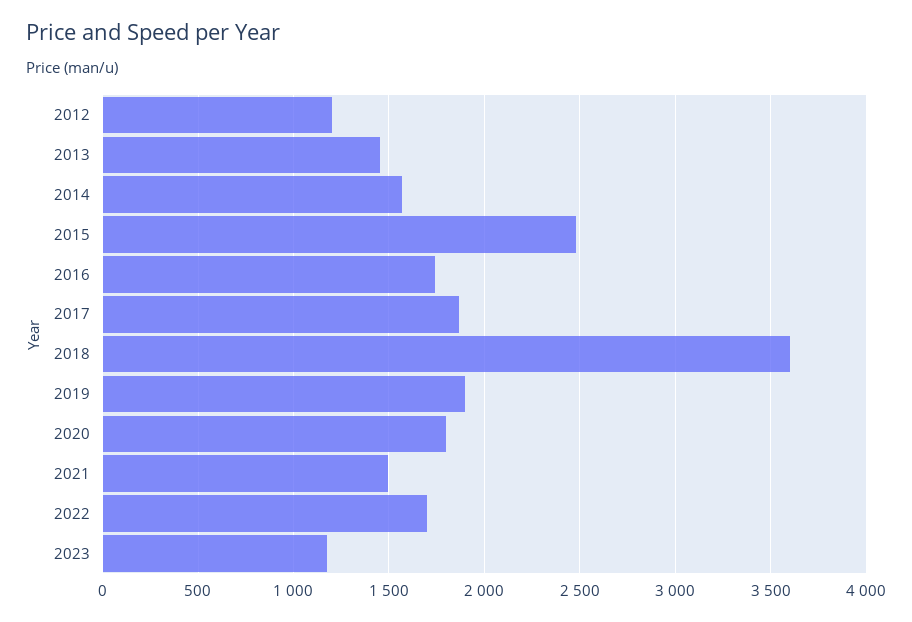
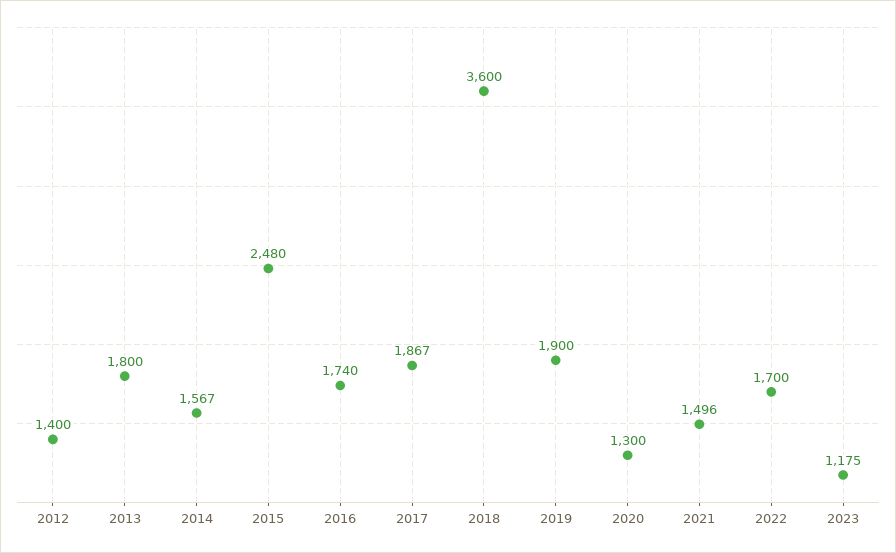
  {
-   "2012": 1200,
+   "2012": 1400,
-   "2013": 1450,
+   "2013": 1800,
    "2014": 1567,
    "2015": 2480,
    "2016": 1740,
    "2017": 1867,
    "2018": 3600,
    "2019": 1900,
-   "2020": 1800,
+   "2020": 1300,
    "2021": 1496,
    "2022": 1700,
    "2023": 1175
  }

